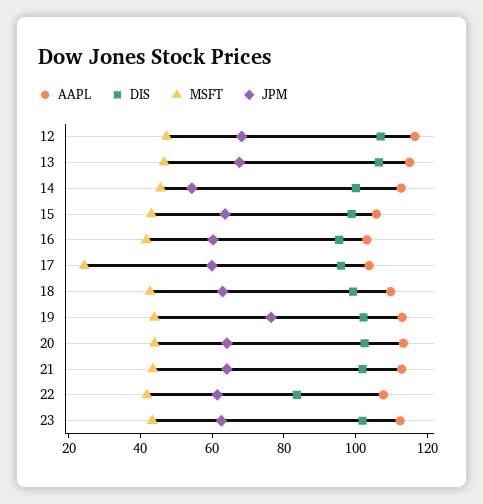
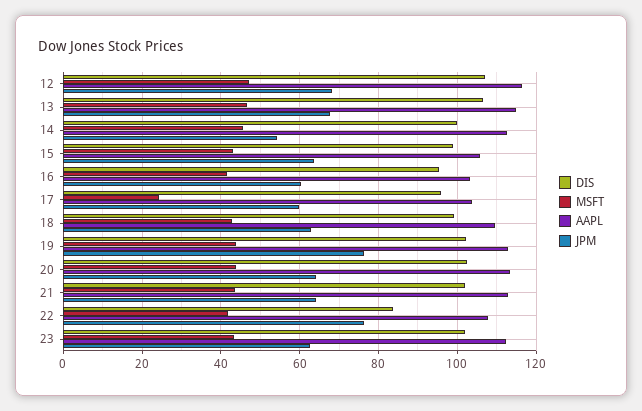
  {
    "AAPL": {
      "12": 116,
      "13": 116,
      "14": 112,
      "15": 106,
      "16": 104,
      "17": 104,
      "18": 110,
      "19": 112,
      "20": 114,
      "21": 112,
      "22": 108,
      "23": 112
    },
    "DIS": {
      "12": 106,
      "13": 106,
      "14": 100,
      "15": 98,
      "16": 96,
      "17": 96,
      "18": 100,
      "19": 102,
      "20": 102,
      "21": 102,
      "22": 84,
      "23": 102
    },
    "MSFT": {
      "12": 48,
      "13": 46,
      "14": 46,
      "15": 44,
      "16": 42,
      "17": 24,
      "18": 42,
      "19": 44,
      "20": 44,
      "21": 44,
      "22": 42,
      "23": 44
    },
    "JPM": {
      "12": 68,
      "13": 68,
      "14": 54,
      "15": 64,
      "16": 60,
      "17": 60,
      "18": 62,
      "19": 76,
      "20": 64,
      "21": 64,
-     "22": 60,
+     "22": 76,
      "23": 62
    }
  }

